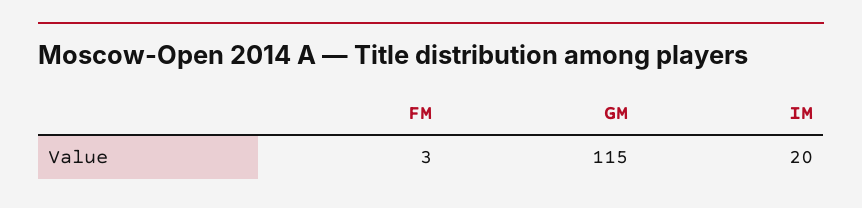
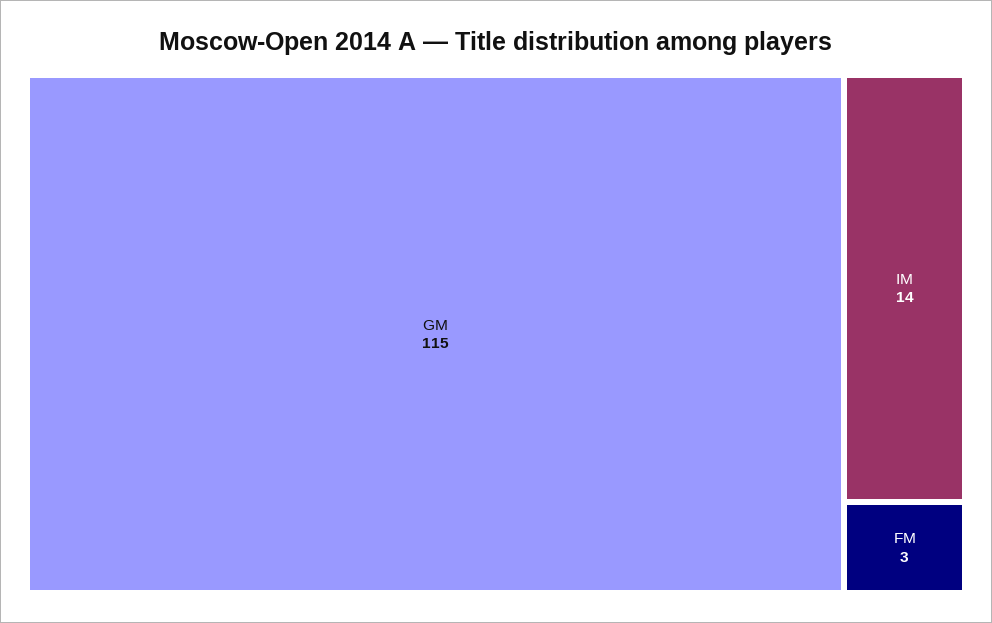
  {
    "FM": 3,
    "GM": 115,
-   "IM": 20
+   "IM": 14
  }

